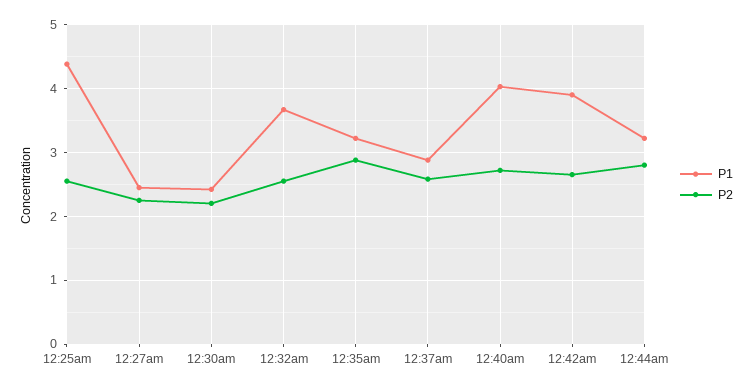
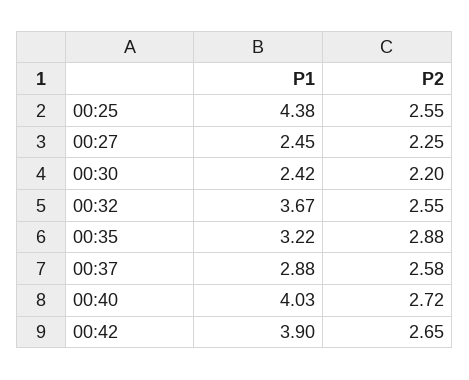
  {
    "P1": {
      "12:25am": 4.38,
      "12:27am": 2.45,
      "12:30am": 2.42,
      "12:32am": 3.67,
      "12:35am": 3.22,
      "12:37am": 2.88,
      "12:40am": 4.03,
-     "12:42am": 3.9,
+     "12:42am": 3.9
-     "12:44am": 3.2
    },
    "P2": {
      "12:25am": 2.55,
      "12:27am": 2.25,
      "12:30am": 2.2,
      "12:32am": 2.55,
      "12:35am": 2.88,
      "12:37am": 2.58,
      "12:40am": 2.72,
-     "12:42am": 2.65,
+     "12:42am": 2.65
-     "12:44am": 2.8
    }
  }

